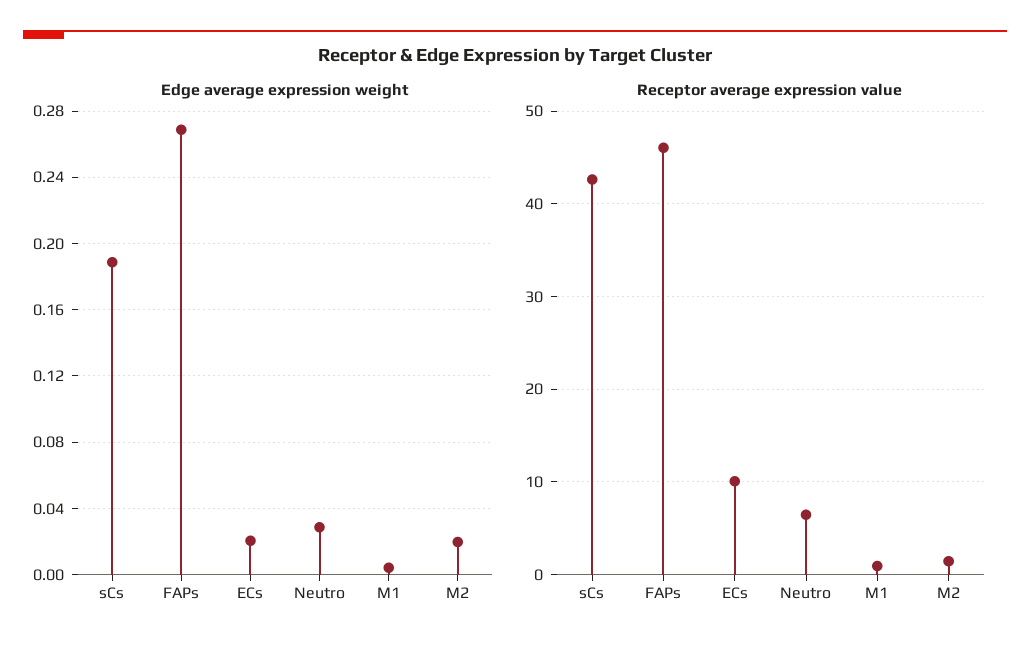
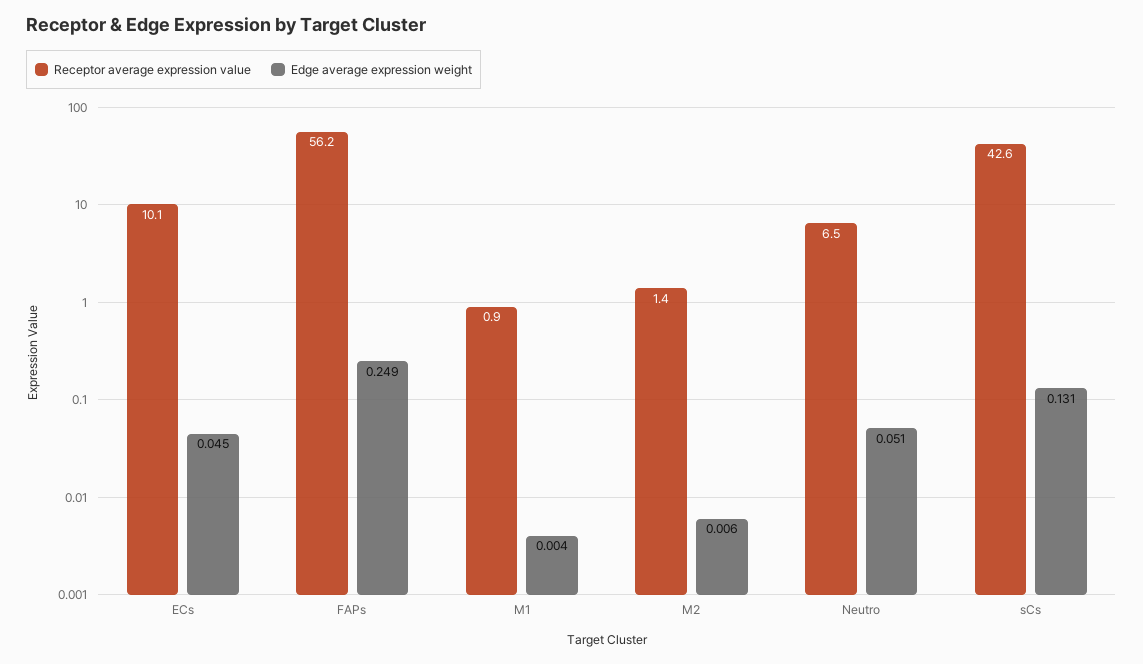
  {
    "Edge average expression weight": {
-     "sCs": 0.19,
+     "sCs": 0.131,
-     "FAPs": 0.27,
+     "FAPs": 0.249,
-     "ECs": 0.02,
+     "ECs": 0.045,
-     "Neutro": 0.03,
+     "Neutro": 0.051,
      "M1": 0.004,
-     "M2": 0.02
+     "M2": 0.006
    },
    "Receptor average expression value": {
      "sCs": 42.6,
-     "FAPs": 46,
+     "FAPs": 56.2,
      "ECs": 10.1,
      "Neutro": 6.5,
      "M1": 0.9,
      "M2": 1.4
    }
  }

